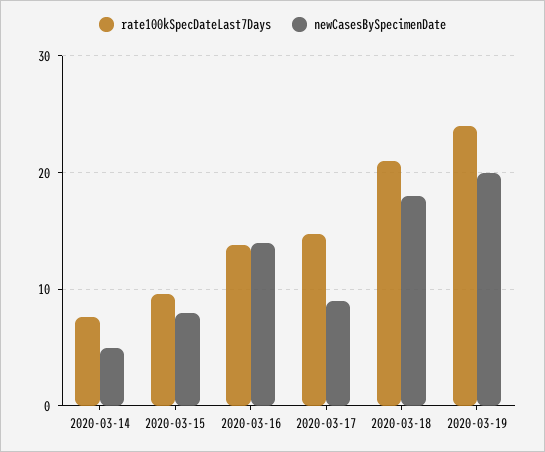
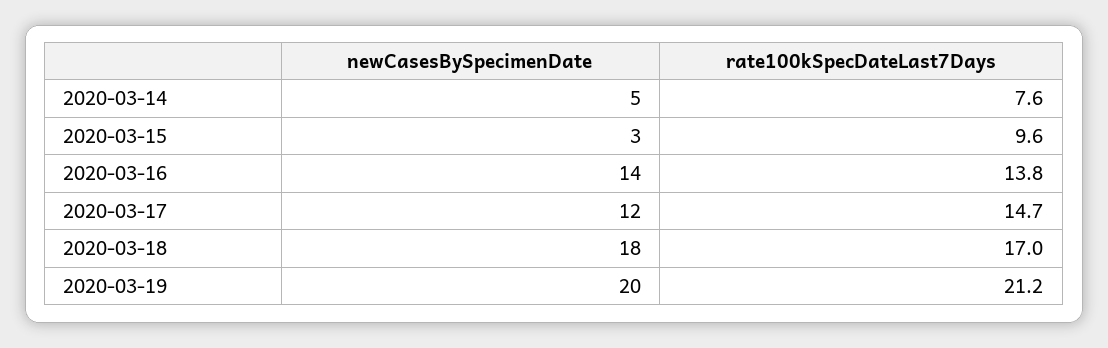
  {
    "rate100kSpecDateLast7Days": {
      "2020-03-14": 7.6,
      "2020-03-15": 9.6,
      "2020-03-16": 13.8,
      "2020-03-17": 14.7,
-     "2020-03-18": 21,
+     "2020-03-18": 17,
-     "2020-03-19": 24
+     "2020-03-19": 21.2
    },
    "newCasesBySpecimenDate": {
      "2020-03-14": 5,
-     "2020-03-15": 8,
+     "2020-03-15": 3,
      "2020-03-16": 14,
-     "2020-03-17": 9,
+     "2020-03-17": 12,
      "2020-03-18": 18,
      "2020-03-19": 20
    }
  }

